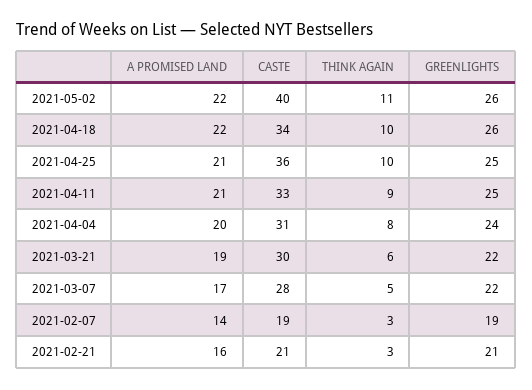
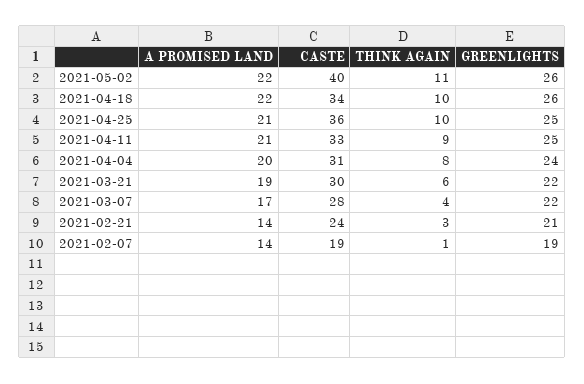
  {
    "A PROMISED LAND": {
      "2021-05-02": 22,
      "2021-04-18": 22,
      "2021-04-25": 21,
      "2021-04-11": 21,
      "2021-04-04": 20,
      "2021-03-21": 19,
      "2021-03-07": 17,
      "2021-02-07": 14,
-     "2021-02-21": 16
+     "2021-02-21": 14
    },
    "CASTE": {
      "2021-05-02": 40,
      "2021-04-18": 34,
      "2021-04-25": 36,
      "2021-04-11": 33,
      "2021-04-04": 31,
      "2021-03-21": 30,
      "2021-03-07": 28,
      "2021-02-07": 19,
-     "2021-02-21": 21
+     "2021-02-21": 24
    },
    "THINK AGAIN": {
      "2021-05-02": 11,
      "2021-04-18": 10,
      "2021-04-25": 10,
      "2021-04-11": 9,
      "2021-04-04": 8,
      "2021-03-21": 6,
-     "2021-03-07": 5,
+     "2021-03-07": 4,
-     "2021-02-07": 3,
+     "2021-02-07": 1,
      "2021-02-21": 3
    },
    "GREENLIGHTS": {
      "2021-05-02": 26,
      "2021-04-18": 26,
      "2021-04-25": 25,
      "2021-04-11": 25,
      "2021-04-04": 24,
      "2021-03-21": 22,
      "2021-03-07": 22,
      "2021-02-07": 19,
      "2021-02-21": 21
    }
  }

